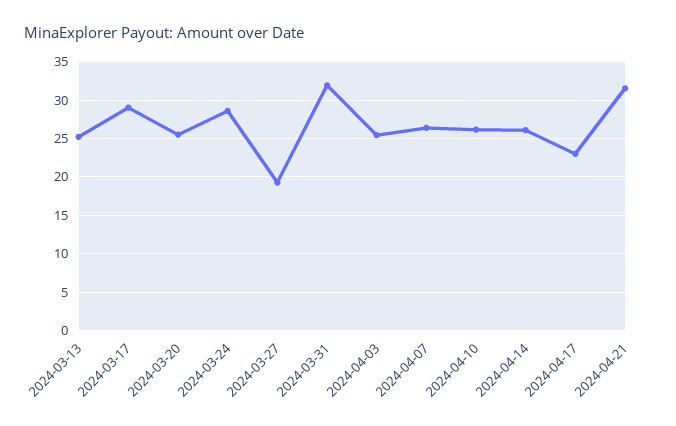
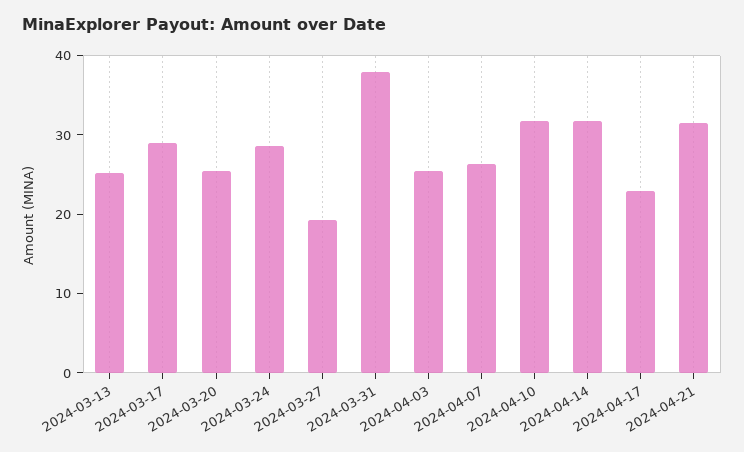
  {
    "2024-03-13": 25,
    "2024-03-17": 29,
    "2024-03-20": 26,
    "2024-03-24": 29,
    "2024-03-27": 19,
-   "2024-03-31": 32,
+   "2024-03-31": 38,
    "2024-04-03": 25,
    "2024-04-07": 26,
-   "2024-04-10": 26,
+   "2024-04-10": 32,
-   "2024-04-14": 26,
+   "2024-04-14": 32,
    "2024-04-17": 23,
    "2024-04-21": 32
  }

